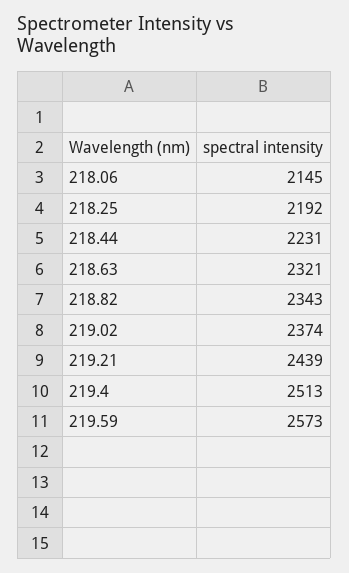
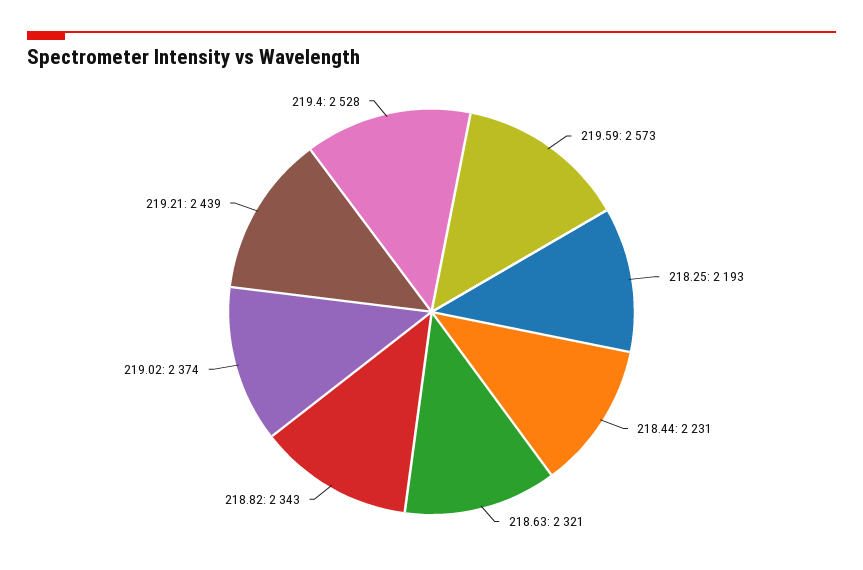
  {
-   "218.06": 2145,
-   "218.25": 2192,
+   "218.25": 2193,
    "218.44": 2231,
    "218.63": 2321,
    "218.82": 2343,
    "219.02": 2374,
    "219.21": 2439,
-   "219.4": 2513,
+   "219.4": 2528,
    "219.59": 2573
  }

